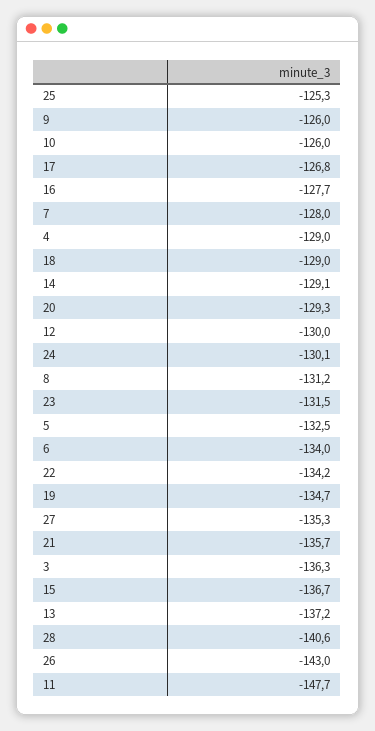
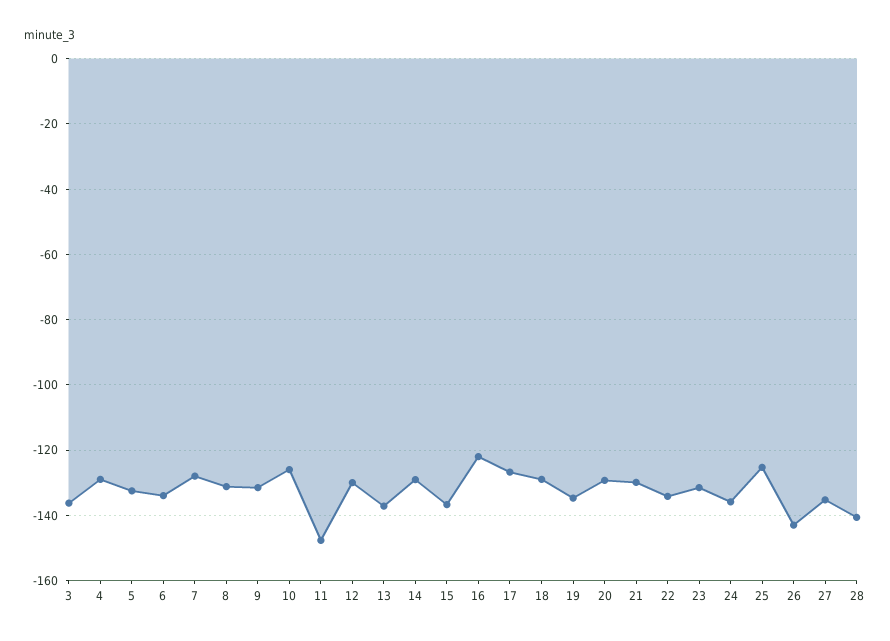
  {
    "25": -125.3,
-   "9": -126,
+   "9": -132,
    "10": -126,
    "17": -126.8,
-   "16": -127.7,
+   "16": -122,
    "7": -128,
    "4": -129,
    "18": -129,
    "14": -129.1,
    "20": -129.3,
    "12": -130,
-   "24": -130.1,
+   "24": -136,
    "8": -131.2,
    "23": -131.5,
    "5": -132.5,
    "6": -134,
    "22": -134.2,
    "19": -134.7,
    "27": -135.3,
-   "21": -135.7,
+   "21": -130,
    "3": -136.3,
    "15": -136.7,
    "13": -137.2,
    "28": -140.6,
    "26": -143,
    "11": -147.7
  }

